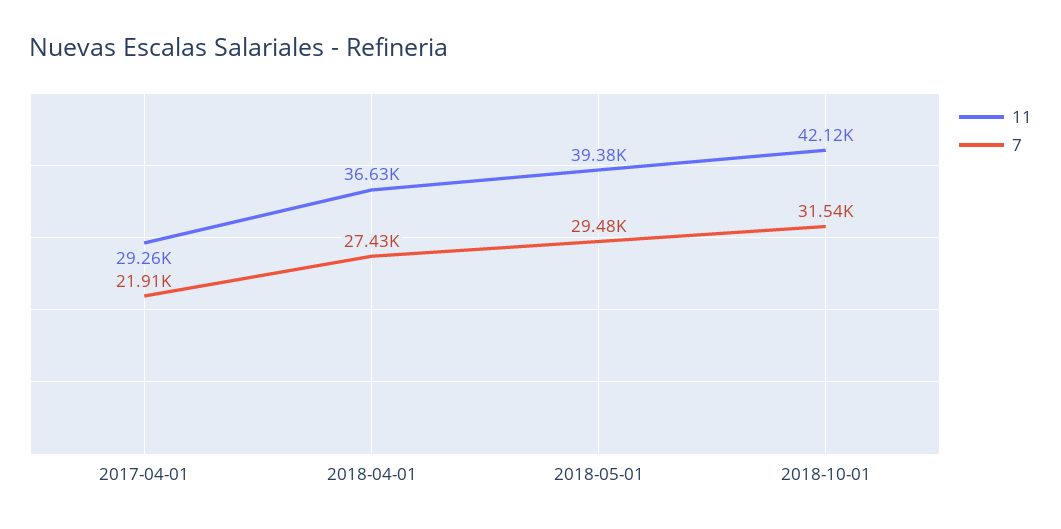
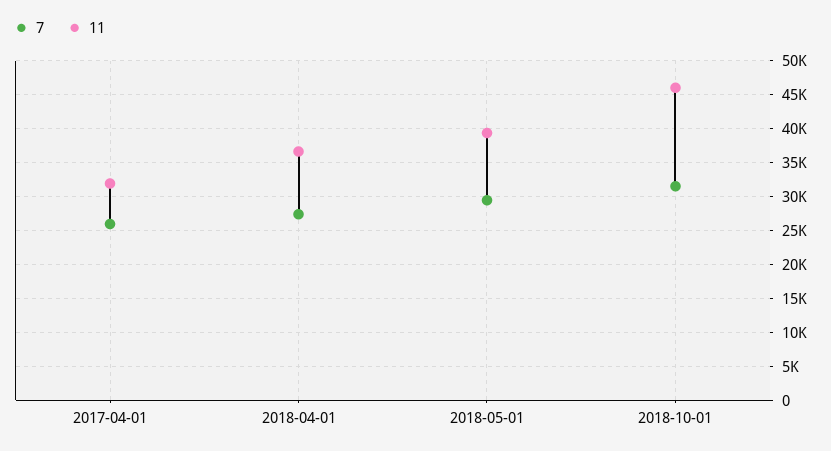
  {
    "11": {
-     "2017-04-01": 29260,
+     "2017-04-01": 32000,
      "2018-04-01": 36630,
      "2018-05-01": 39380,
-     "2018-10-01": 42120
+     "2018-10-01": 46000
    },
    "7": {
-     "2017-04-01": 21910,
+     "2017-04-01": 26000,
      "2018-04-01": 27430,
      "2018-05-01": 29480,
      "2018-10-01": 31540
    }
  }

